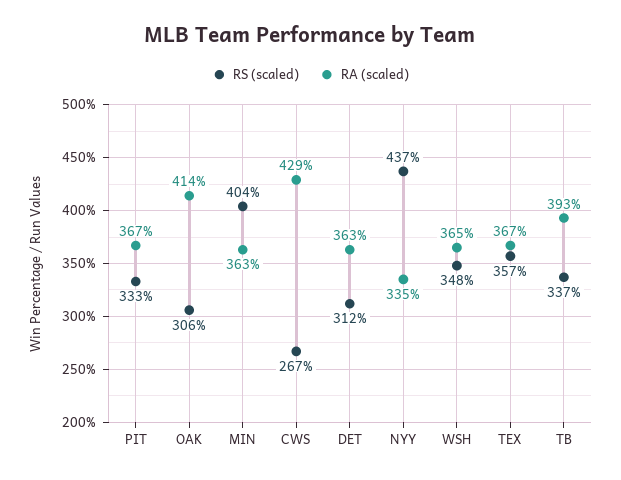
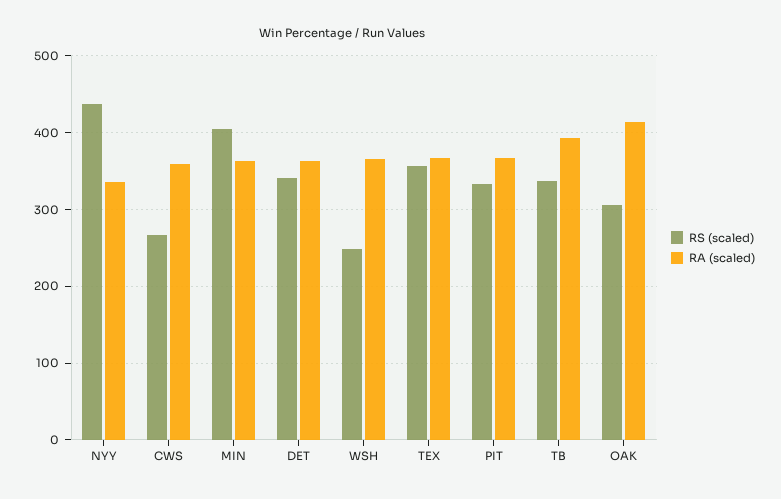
  {
    "RS (scaled)": {
      "PIT": 333,
      "OAK": 306,
      "MIN": 404,
      "CWS": 267,
-     "DET": 312,
+     "DET": 340,
      "NYY": 437,
-     "WSH": 348,
+     "WSH": 250,
      "TEX": 357,
      "TB": 337
    },
    "RA (scaled)": {
      "PIT": 367,
      "OAK": 414,
      "MIN": 363,
-     "CWS": 429,
+     "CWS": 360,
      "DET": 363,
      "NYY": 335,
      "WSH": 365,
      "TEX": 367,
      "TB": 393
    }
  }

